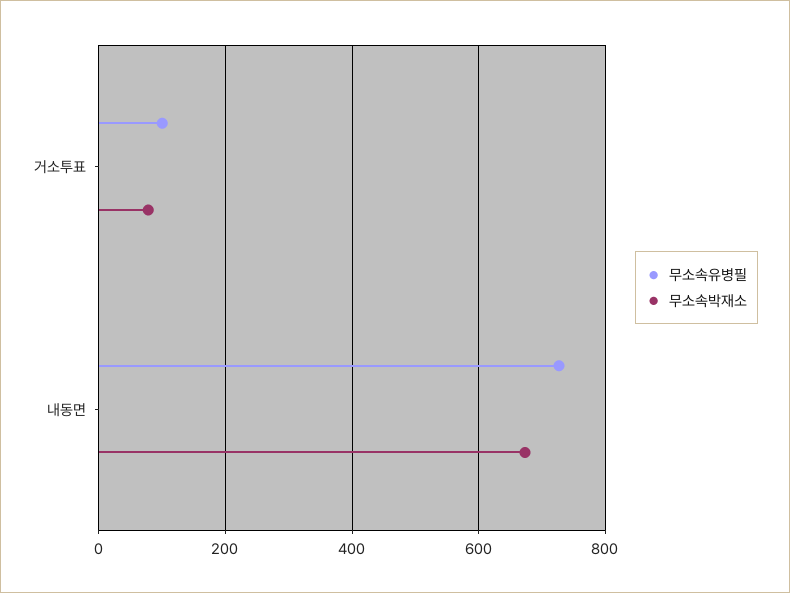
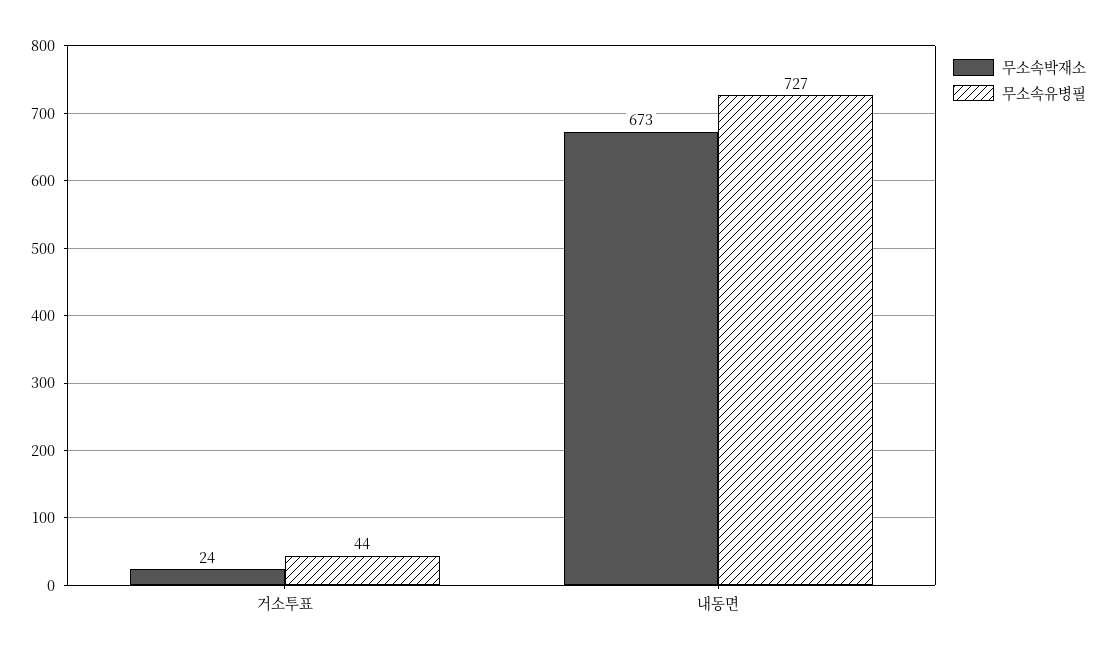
  {
    "무소속유병필": {
-     "거소투표": 100,
+     "거소투표": 44,
      "내동면": 727
    },
    "무소속박재소": {
-     "거소투표": 80,
+     "거소투표": 24,
      "내동면": 673
    }
  }

